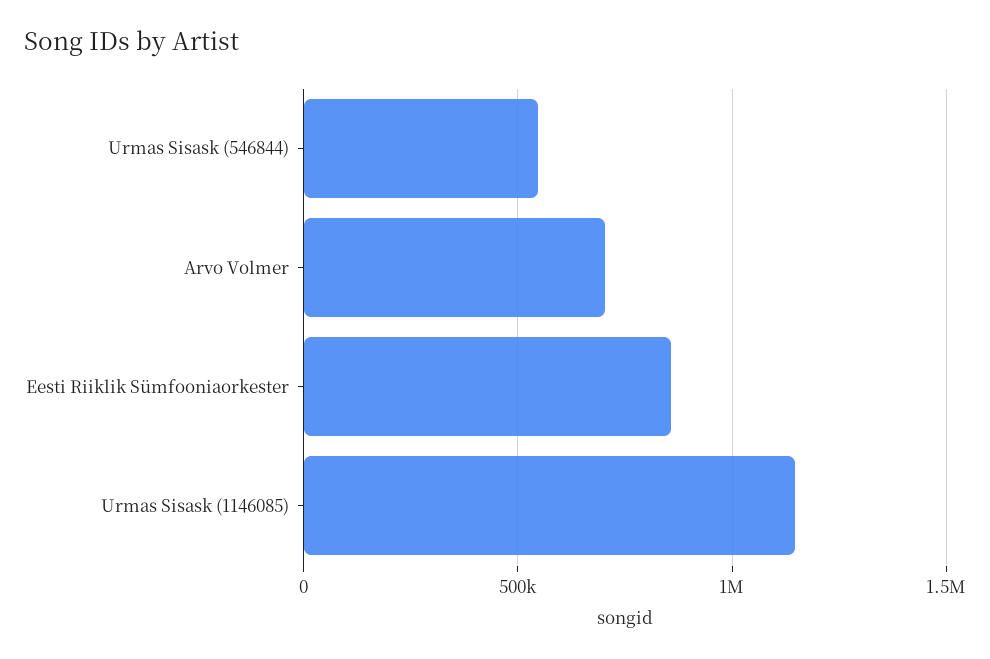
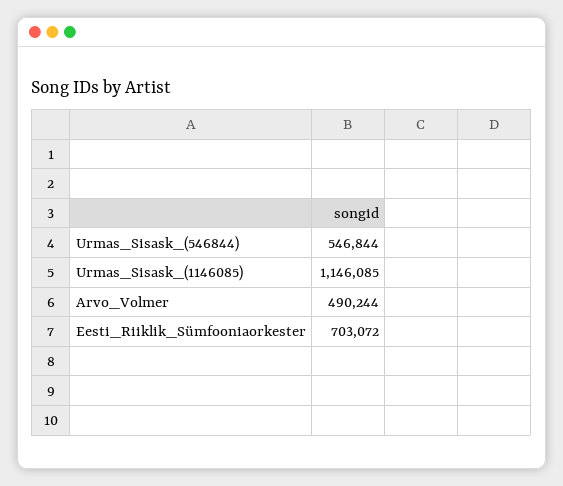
  {
    "Urmas Sisask (546844)": 546844,
-   "Arvo Volmer": 700000,
+   "Arvo Volmer": 490244,
-   "Eesti Riiklik Sümfooniaorkester": 850000,
+   "Eesti Riiklik Sümfooniaorkester": 703072,
    "Urmas Sisask (1146085)": 1146085
  }

